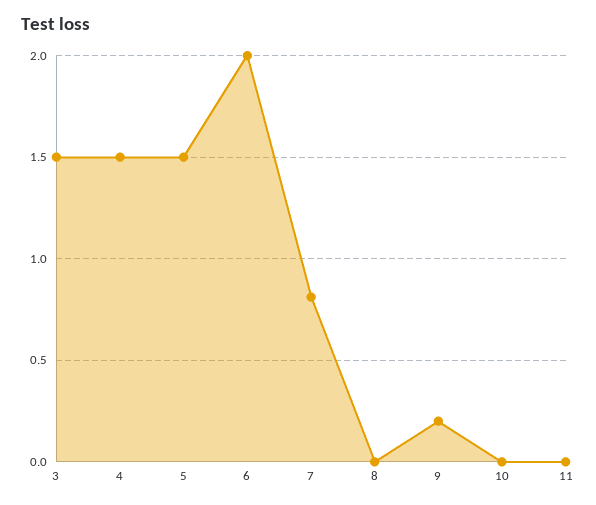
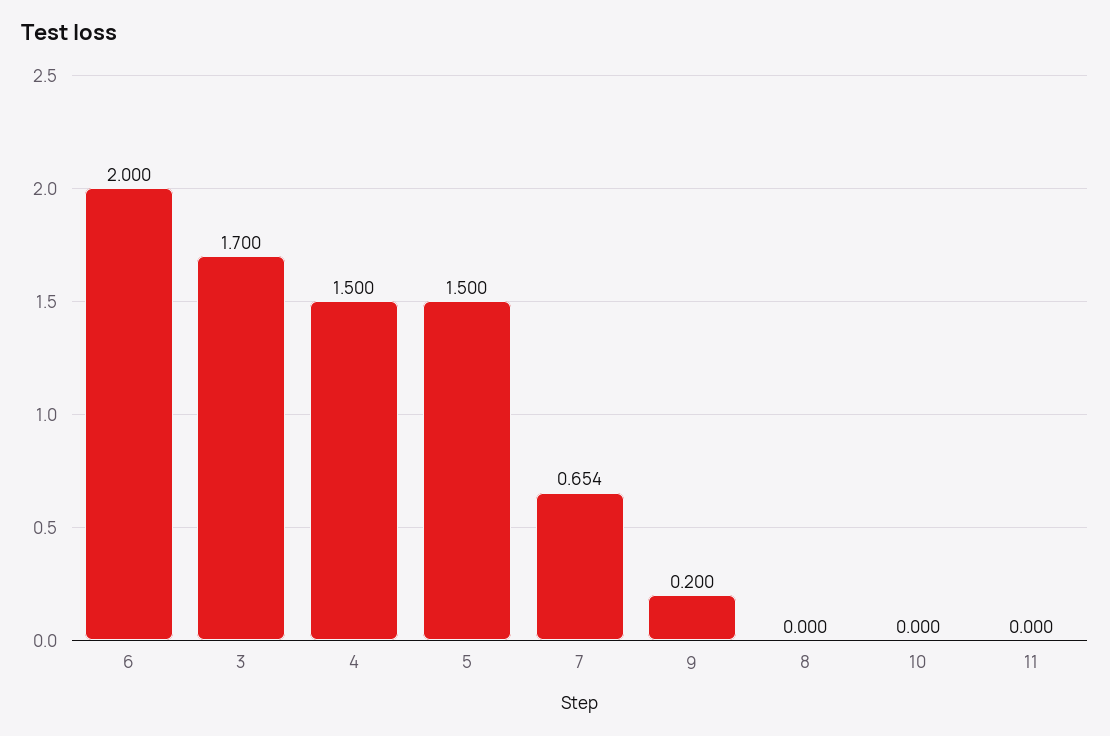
  {
-   "3": 1.5,
+   "3": 1.7,
    "4": 1.5,
    "5": 1.5,
    "6": 2,
-   "7": 0.8,
+   "7": 0.654,
    "8": 0,
    "9": 0.2,
    "10": 0,
    "11": 0
  }

